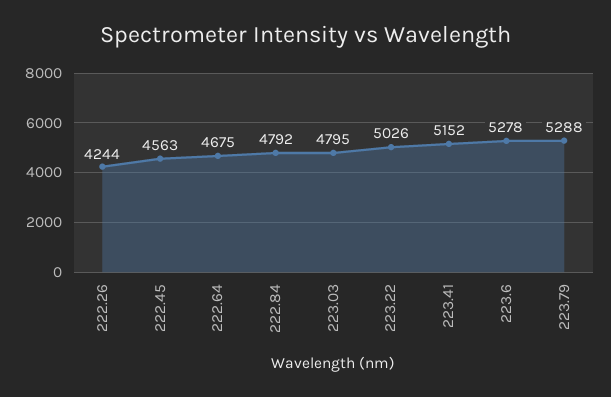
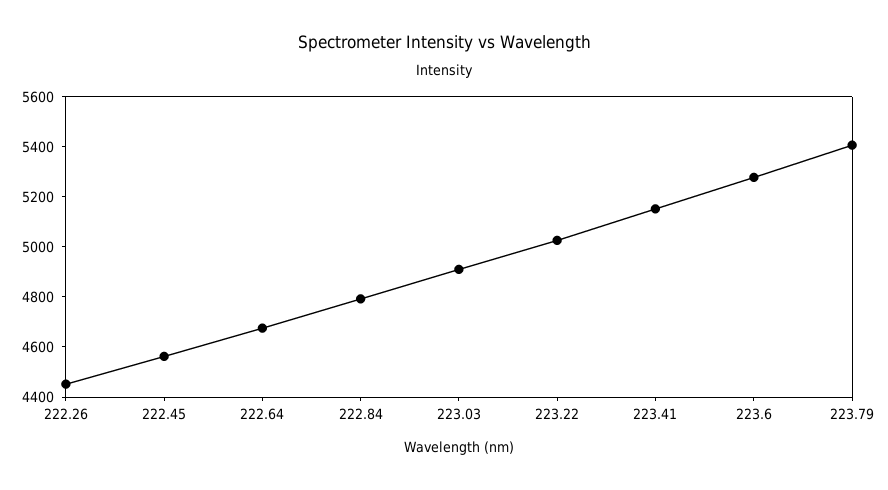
  {
-   "222.26": 4244,
+   "222.26": 4450,
    "222.45": 4563,
    "222.64": 4675,
    "222.84": 4792,
-   "223.03": 4795,
+   "223.03": 4900,
    "223.22": 5026,
    "223.41": 5152,
    "223.6": 5278,
-   "223.79": 5288
+   "223.79": 5400
  }

